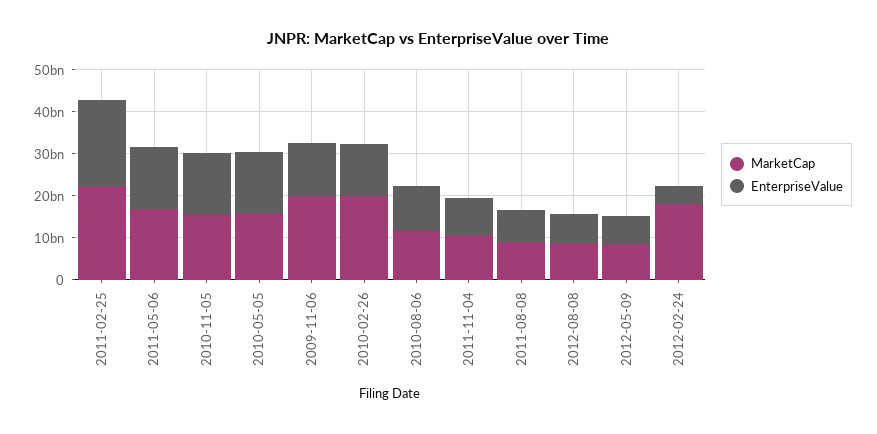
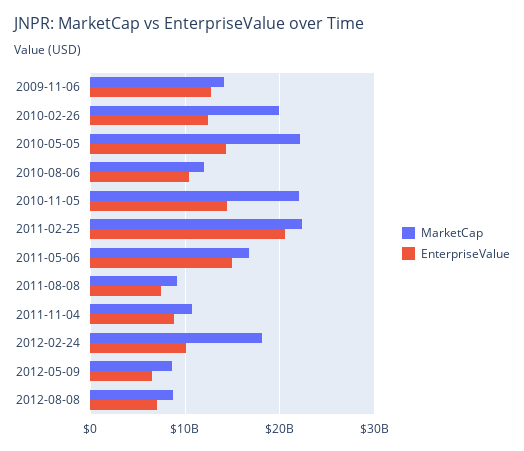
  {
    "MarketCap": {
      "2011-02-25": 22000000000,
      "2011-05-06": 17000000000,
-     "2010-11-05": 16000000000,
+     "2010-11-05": 22000000000,
-     "2010-05-05": 16000000000,
+     "2010-05-05": 22000000000,
-     "2009-11-06": 20000000000,
+     "2009-11-06": 14000000000,
      "2010-02-26": 20000000000,
      "2010-08-06": 12000000000,
      "2011-11-04": 11000000000,
      "2011-08-08": 9000000000,
      "2012-08-08": 9000000000,
      "2012-05-09": 9000000000,
      "2012-02-24": 18000000000
    },
    "EnterpriseValue": {
      "2011-02-25": 20000000000,
      "2011-05-06": 15000000000,
      "2010-11-05": 14000000000,
      "2010-05-05": 14000000000,
      "2009-11-06": 13000000000,
      "2010-02-26": 12000000000,
      "2010-08-06": 10000000000,
      "2011-11-04": 9000000000,
      "2011-08-08": 7000000000,
      "2012-08-08": 7000000000,
      "2012-05-09": 7000000000,
-     "2012-02-24": 4000000000
+     "2012-02-24": 10000000000
    }
  }

